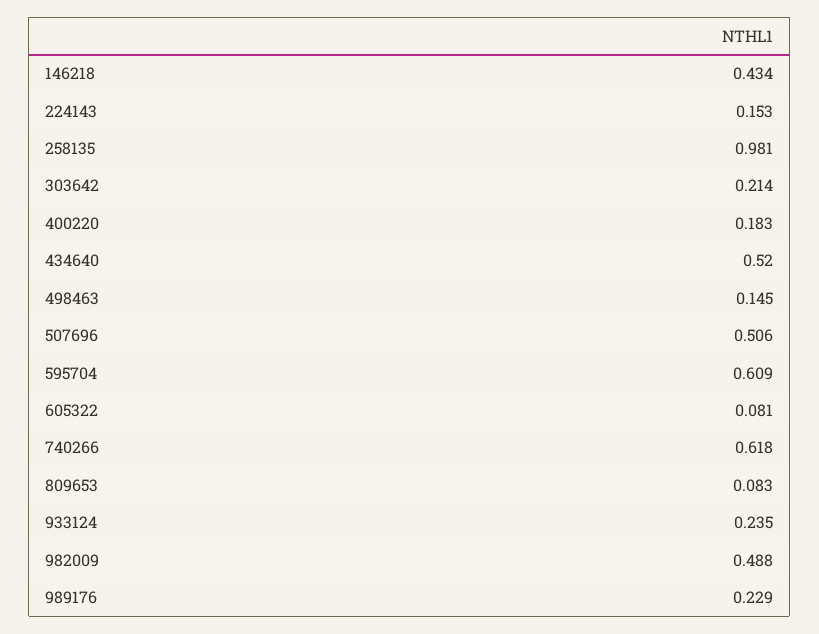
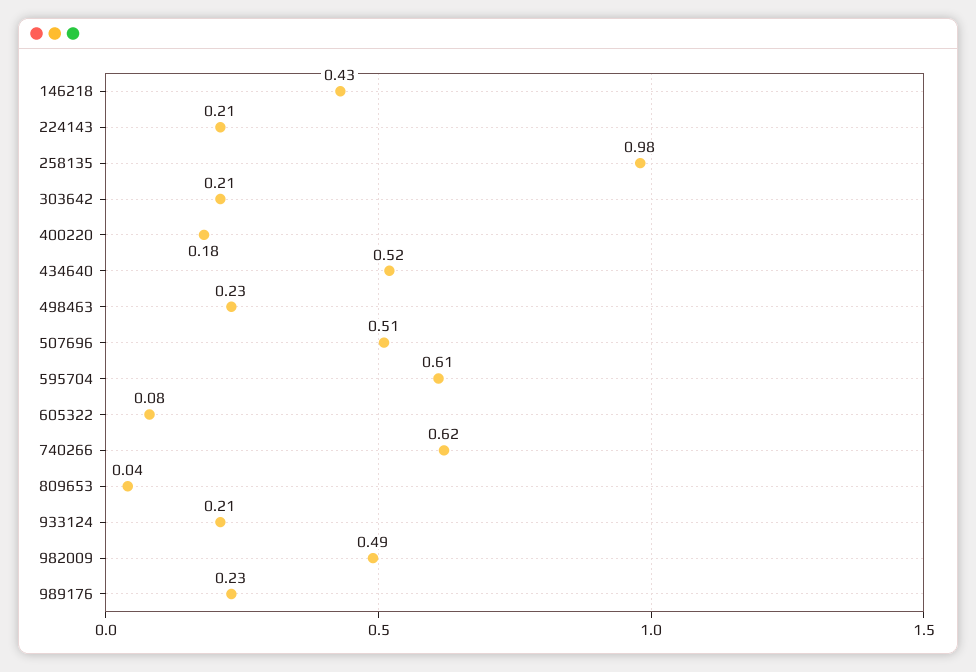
  {
    "146218": 0.434,
-   "224143": 0.153,
+   "224143": 0.21,
    "258135": 0.981,
    "303642": 0.214,
    "400220": 0.183,
    "434640": 0.52,
-   "498463": 0.145,
+   "498463": 0.23,
    "507696": 0.506,
    "595704": 0.609,
    "605322": 0.081,
    "740266": 0.618,
-   "809653": 0.083,
+   "809653": 0.04,
-   "933124": 0.235,
+   "933124": 0.21,
    "982009": 0.488,
    "989176": 0.229
  }

